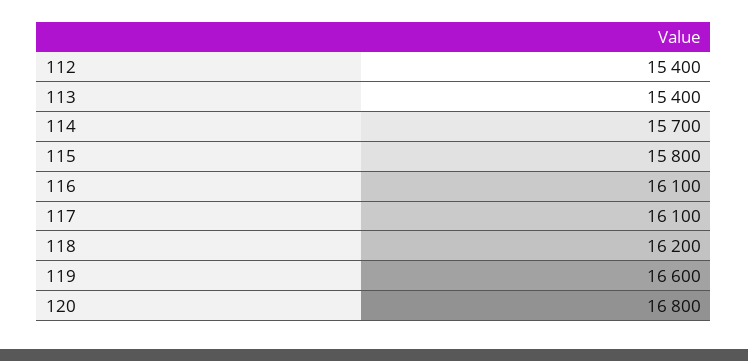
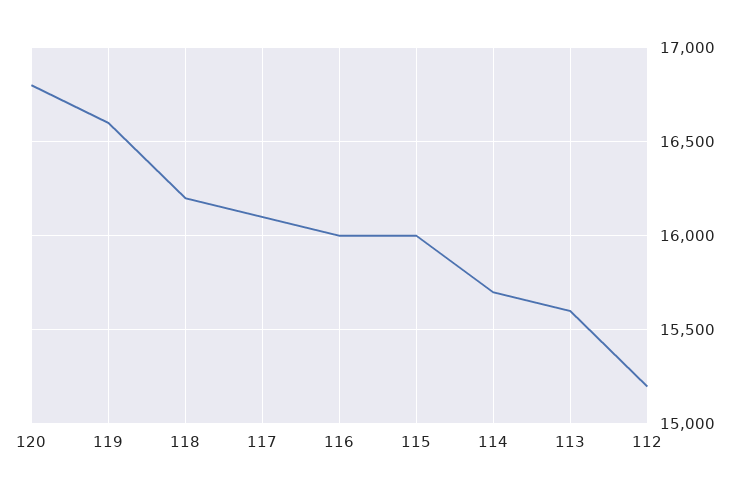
  {
-   "112": 15400,
+   "112": 15200,
-   "113": 15400,
+   "113": 15600,
    "114": 15700,
-   "115": 15800,
+   "115": 16000,
-   "116": 16100,
+   "116": 16000,
    "117": 16100,
    "118": 16200,
    "119": 16600,
    "120": 16800
  }

